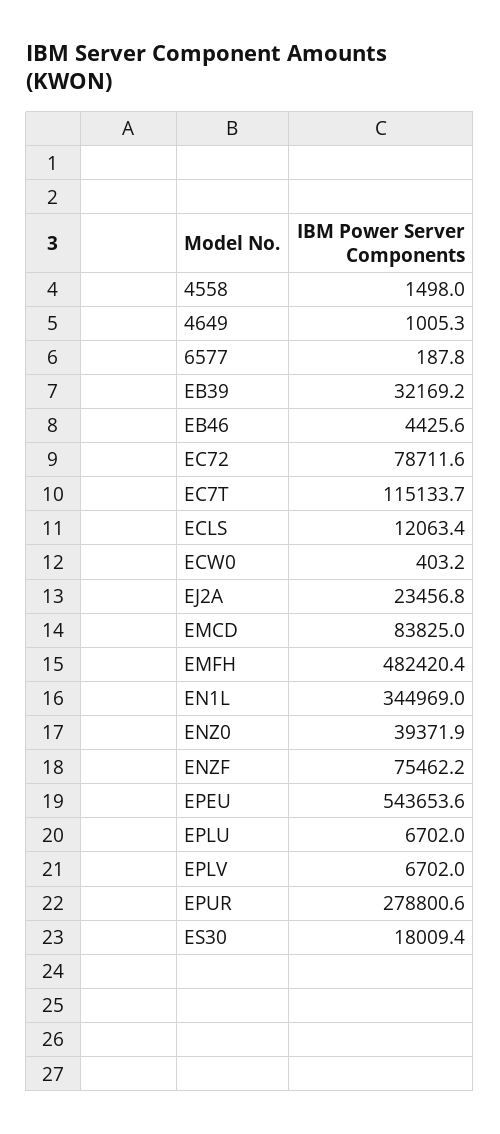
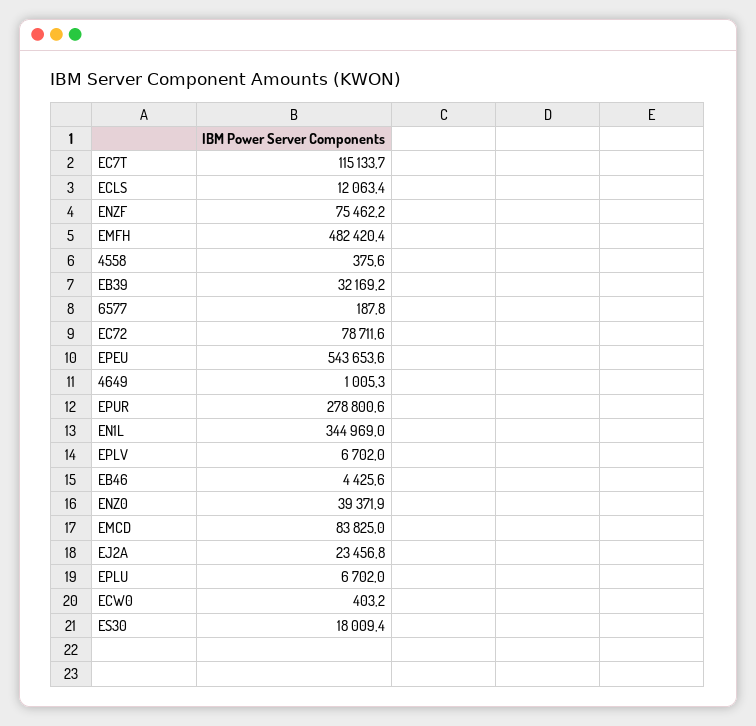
  {
-   "4558": 1498,
+   "4558": 375.6,
    "4649": 1005.3,
    "6577": 187.8,
    "EB39": 32169.2,
    "EB46": 4425.6,
    "EC72": 78711.6,
    "EC7T": 115133.7,
    "ECLS": 12063.4,
    "ECW0": 403.2,
    "EJ2A": 23456.8,
    "EMCD": 83825,
    "EMFH": 482420.4,
    "EN1L": 344969,
    "ENZ0": 39371.9,
    "ENZF": 75462.2,
    "EPEU": 543653.6,
    "EPLU": 6702,
    "EPLV": 6702,
    "EPUR": 278800.6,
    "ES30": 18009.4
  }

